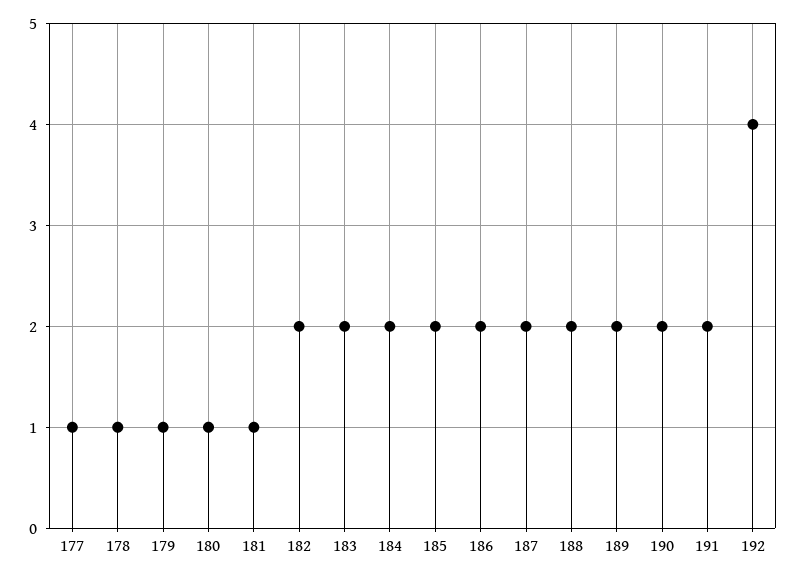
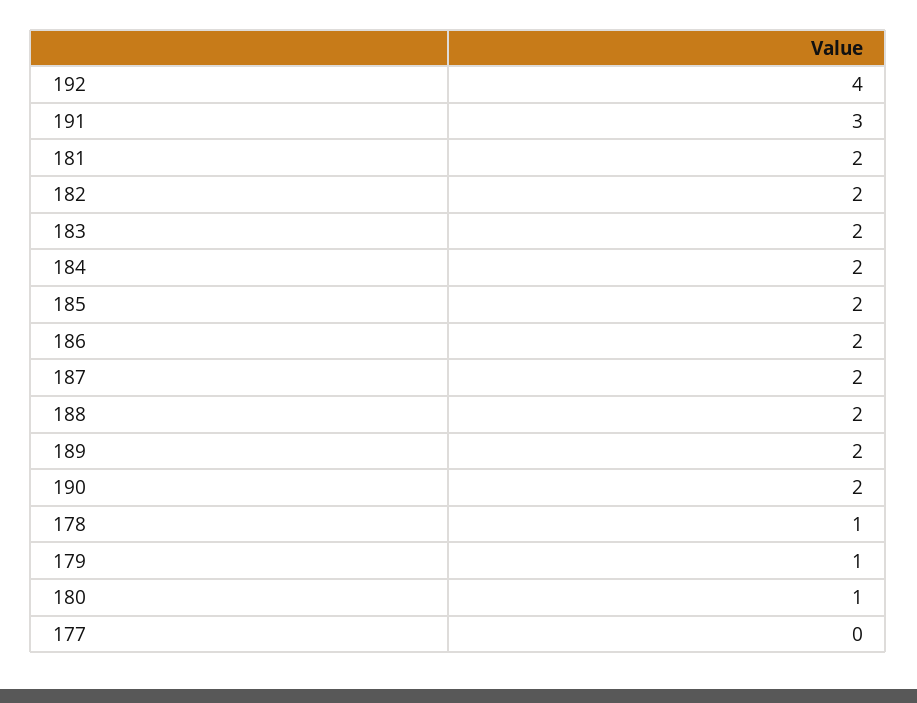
  {
-   "177": 1,
+   "177": 0,
    "178": 1,
    "179": 1,
    "180": 1,
-   "181": 1,
+   "181": 2,
    "182": 2,
    "183": 2,
    "184": 2,
    "185": 2,
    "186": 2,
    "187": 2,
    "188": 2,
    "189": 2,
    "190": 2,
-   "191": 2,
+   "191": 3,
    "192": 4
  }

